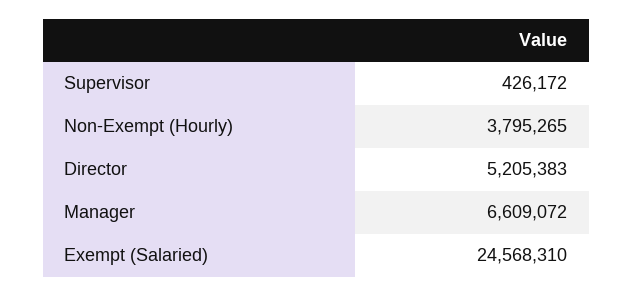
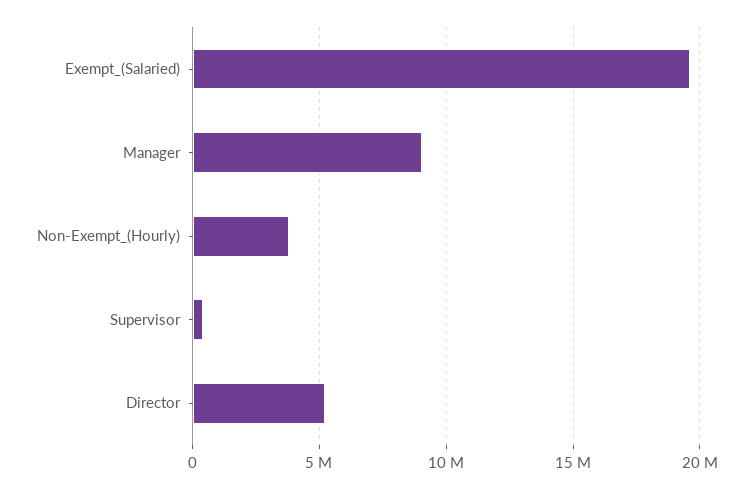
  {
    "Supervisor": 426172,
    "Non-Exempt (Hourly)": 3795265,
    "Director": 5205383,
-   "Manager": 6609072,
+   "Manager": 9000000,
-   "Exempt (Salaried)": 24568310
+   "Exempt (Salaried)": 19500000
  }

